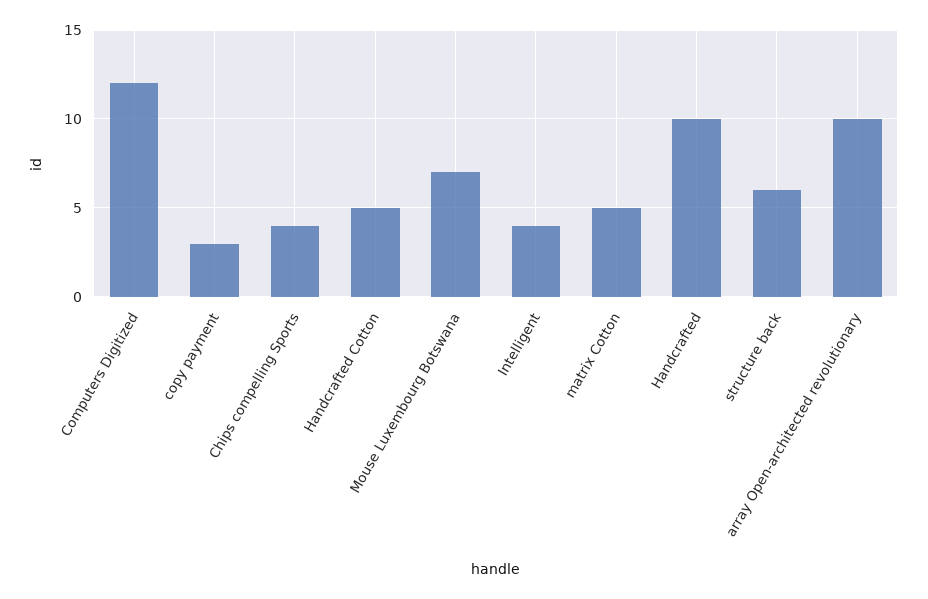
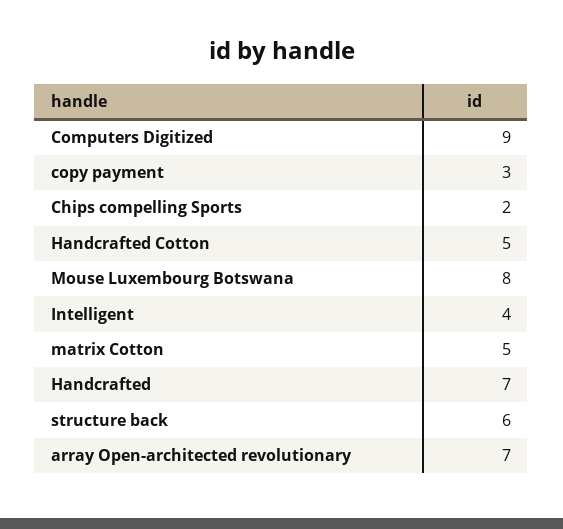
  {
-   "Computers Digitized": 12,
+   "Computers Digitized": 9,
    "copy payment": 3,
-   "Chips compelling Sports": 4,
+   "Chips compelling Sports": 2,
    "Handcrafted Cotton": 5,
-   "Mouse Luxembourg Botswana": 7,
+   "Mouse Luxembourg Botswana": 8,
    "Intelligent": 4,
    "matrix Cotton": 5,
-   "Handcrafted": 10,
+   "Handcrafted": 7,
    "structure back": 6,
-   "array Open-architected revolutionary": 10
+   "array Open-architected revolutionary": 7
  }

